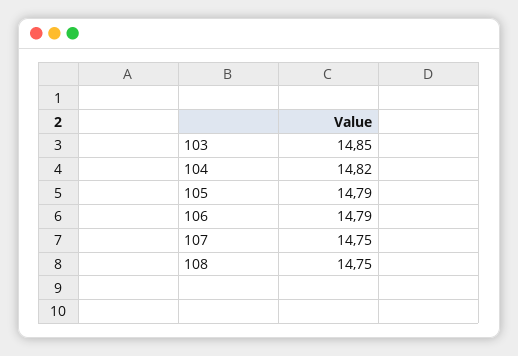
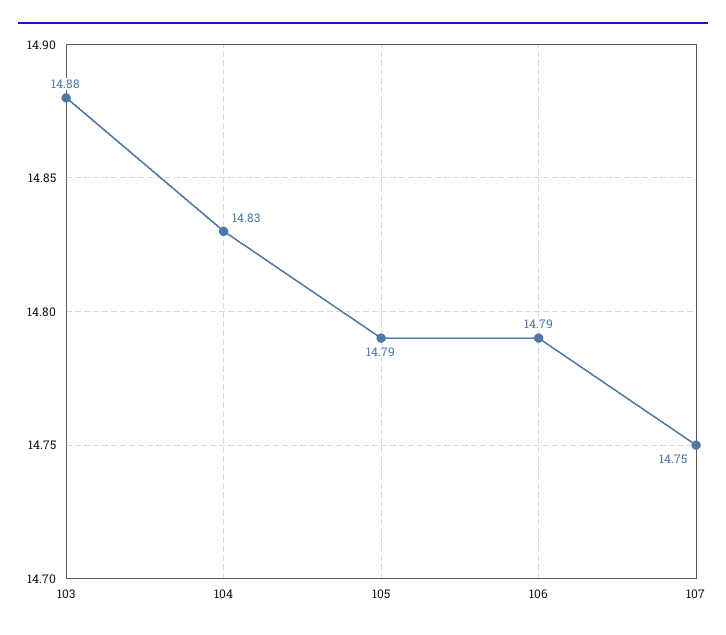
  {
-   "103": 14.85,
+   "103": 14.88,
-   "104": 14.82,
+   "104": 14.83,
    "105": 14.79,
    "106": 14.79,
-   "107": 14.75,
+   "107": 14.75
-   "108": 14.75
  }

